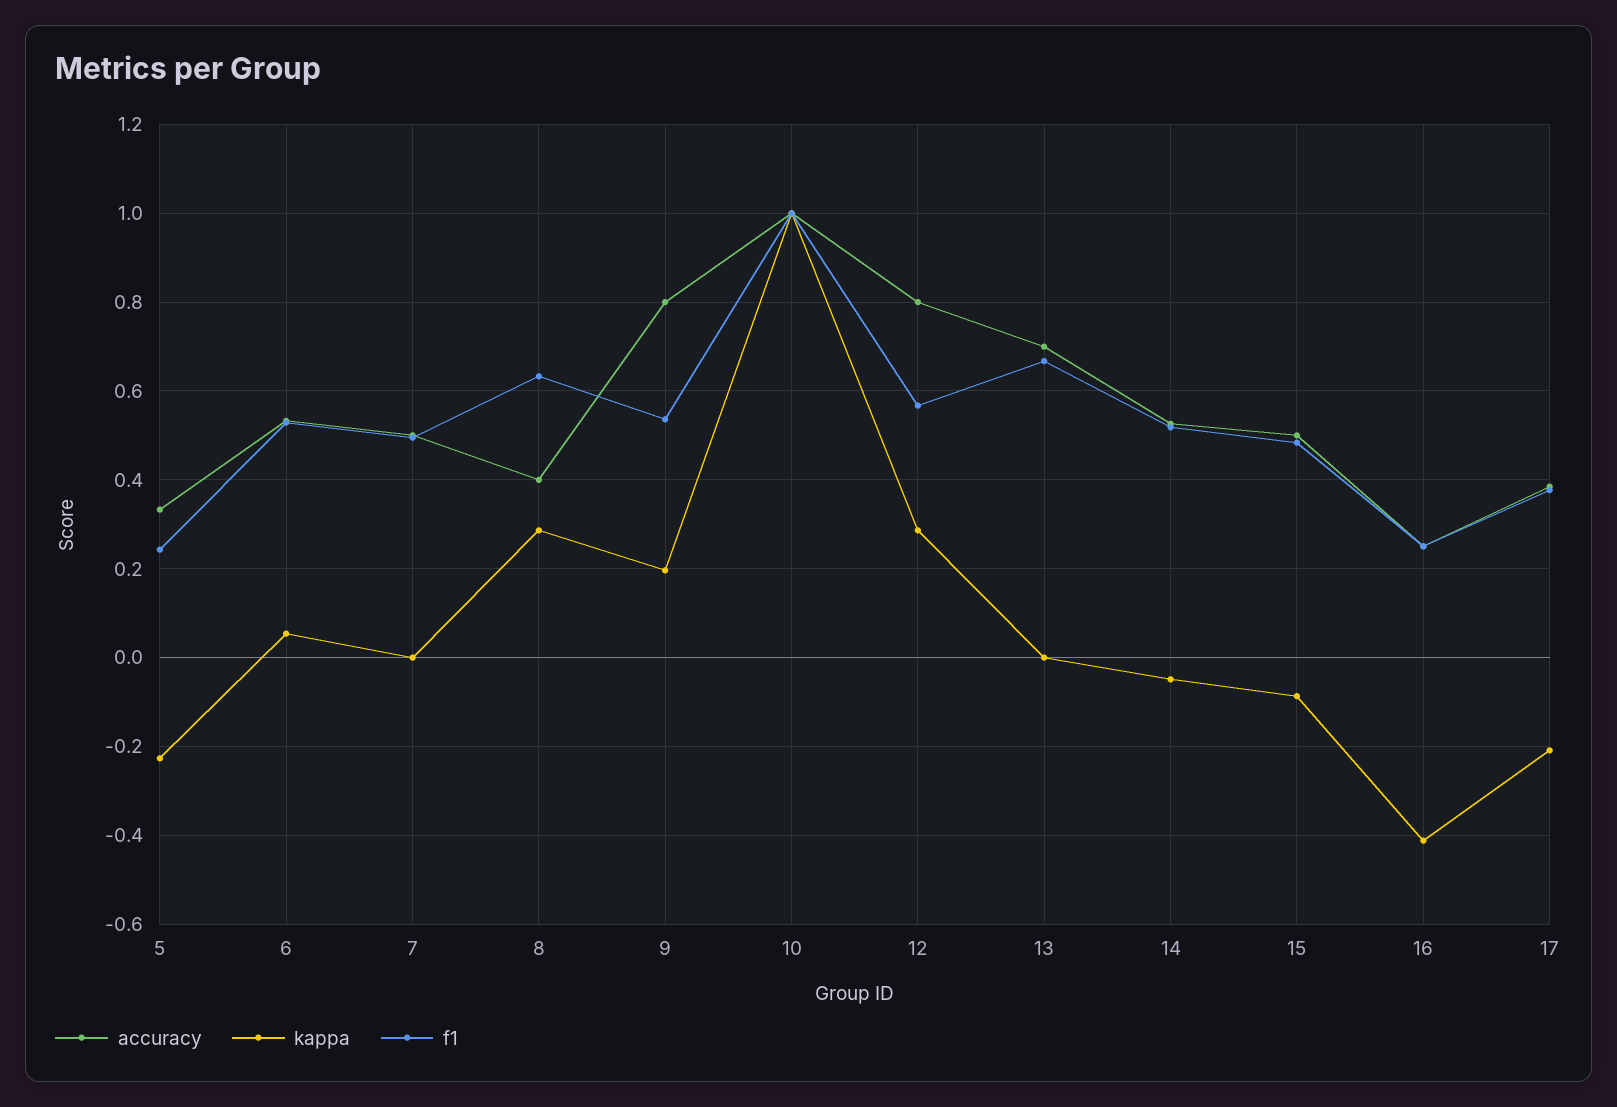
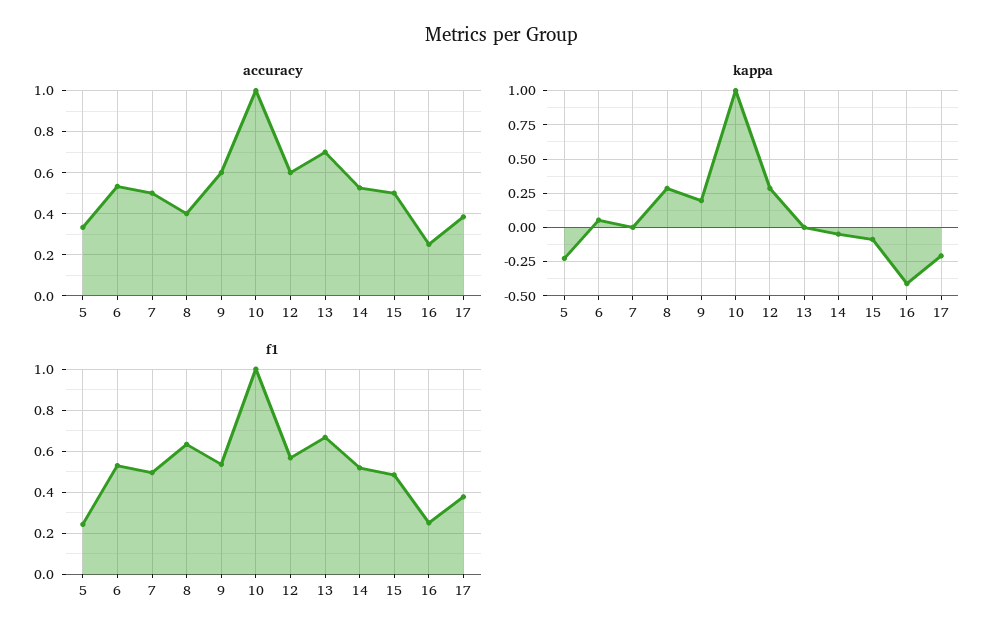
  {
    "accuracy": {
      "5": 0.34,
      "6": 0.54,
      "7": 0.5,
      "8": 0.4,
-     "9": 0.8,
+     "9": 0.6,
      "10": 1,
-     "12": 0.8,
+     "12": 0.6,
      "13": 0.7,
      "14": 0.52,
      "15": 0.5,
      "16": 0.26,
      "17": 0.38
    },
    "kappa": {
      "5": -0.22,
      "6": 0.06,
      "7": 0,
      "8": 0.28,
      "9": 0.2,
      "10": 1,
      "12": 0.28,
      "13": 0,
      "14": -0.04,
      "15": -0.08,
      "16": -0.42,
      "17": -0.2
    },
    "f1": {
      "5": 0.24,
      "6": 0.52,
      "7": 0.5,
      "8": 0.64,
      "9": 0.54,
      "10": 1,
      "12": 0.56,
      "13": 0.66,
      "14": 0.52,
      "15": 0.48,
      "16": 0.26,
      "17": 0.38
    }
  }

